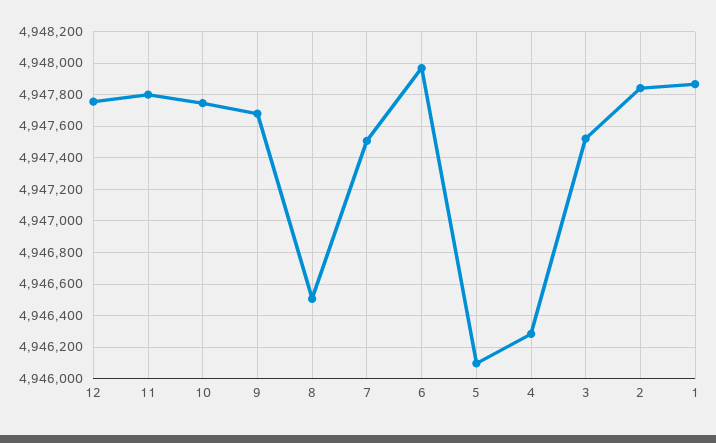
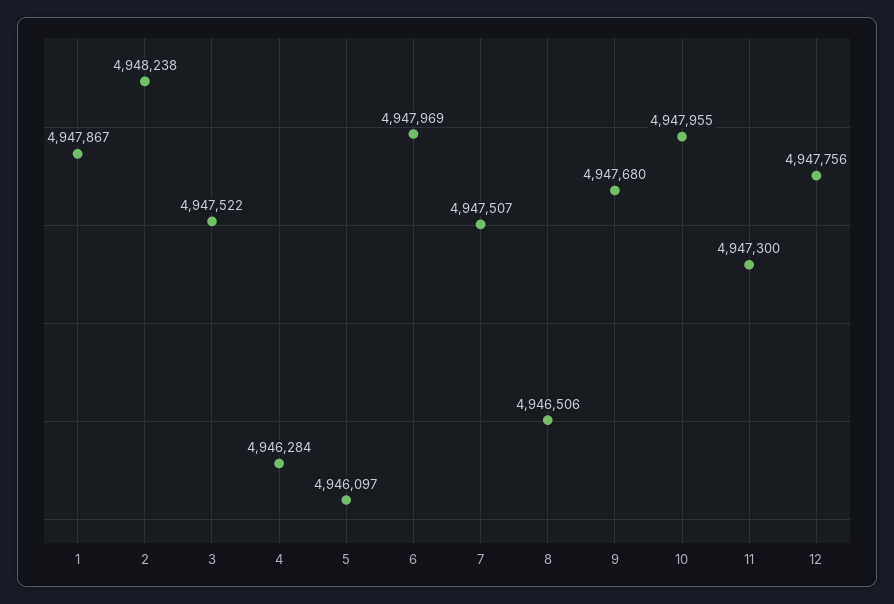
  {
    "12": 4947756,
-   "11": 4947800,
+   "11": 4947300,
-   "10": 4947750,
+   "10": 4947955,
    "9": 4947680,
    "8": 4946506,
    "7": 4947507,
    "6": 4947969,
    "5": 4946097,
    "4": 4946284,
    "3": 4947522,
-   "2": 4947850,
+   "2": 4948238,
    "1": 4947867
  }

